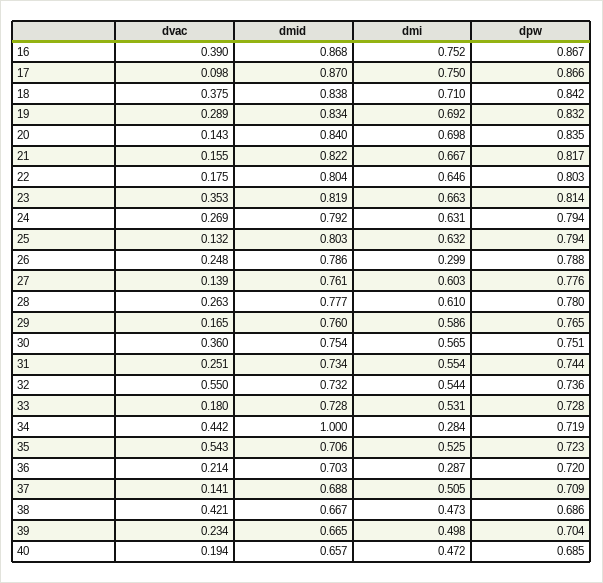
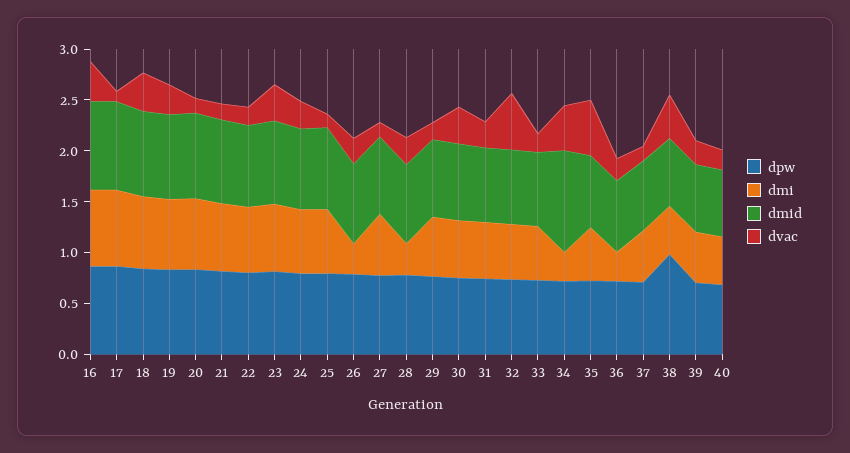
  {
    "dvac": {
      "16": 0.39,
      "17": 0.098,
      "18": 0.375,
      "19": 0.289,
      "20": 0.143,
      "21": 0.155,
      "22": 0.175,
      "23": 0.353,
      "24": 0.269,
      "25": 0.132,
      "26": 0.248,
      "27": 0.139,
      "28": 0.263,
      "29": 0.165,
      "30": 0.36,
      "31": 0.251,
      "32": 0.55,
      "33": 0.18,
      "34": 0.442,
      "35": 0.543,
      "36": 0.214,
      "37": 0.141,
      "38": 0.421,
      "39": 0.234,
      "40": 0.194
    },
    "dmid": {
      "16": 0.868,
      "17": 0.87,
      "18": 0.838,
      "19": 0.834,
      "20": 0.84,
      "21": 0.822,
      "22": 0.804,
      "23": 0.819,
      "24": 0.792,
      "25": 0.803,
      "26": 0.786,
      "27": 0.761,
      "28": 0.777,
      "29": 0.76,
      "30": 0.754,
      "31": 0.734,
      "32": 0.732,
      "33": 0.728,
      "34": 1,
      "35": 0.706,
      "36": 0.703,
      "37": 0.688,
      "38": 0.667,
      "39": 0.665,
      "40": 0.657
    },
    "dmi": {
      "16": 0.752,
      "17": 0.75,
      "18": 0.71,
      "19": 0.692,
      "20": 0.698,
      "21": 0.667,
      "22": 0.646,
      "23": 0.663,
      "24": 0.631,
      "25": 0.632,
      "26": 0.299,
      "27": 0.603,
-     "28": 0.61,
+     "28": 0.3,
      "29": 0.586,
      "30": 0.565,
      "31": 0.554,
      "32": 0.544,
      "33": 0.531,
      "34": 0.284,
      "35": 0.525,
      "36": 0.287,
      "37": 0.505,
      "38": 0.473,
      "39": 0.498,
      "40": 0.472
    },
    "dpw": {
      "16": 0.867,
      "17": 0.866,
      "18": 0.842,
      "19": 0.832,
      "20": 0.835,
      "21": 0.817,
      "22": 0.803,
      "23": 0.814,
      "24": 0.794,
      "25": 0.794,
      "26": 0.788,
      "27": 0.776,
      "28": 0.78,
      "29": 0.765,
      "30": 0.751,
      "31": 0.744,
      "32": 0.736,
      "33": 0.728,
      "34": 0.719,
      "35": 0.723,
      "36": 0.72,
      "37": 0.709,
-     "38": 0.686,
+     "38": 1,
      "39": 0.704,
      "40": 0.685
    }
  }

